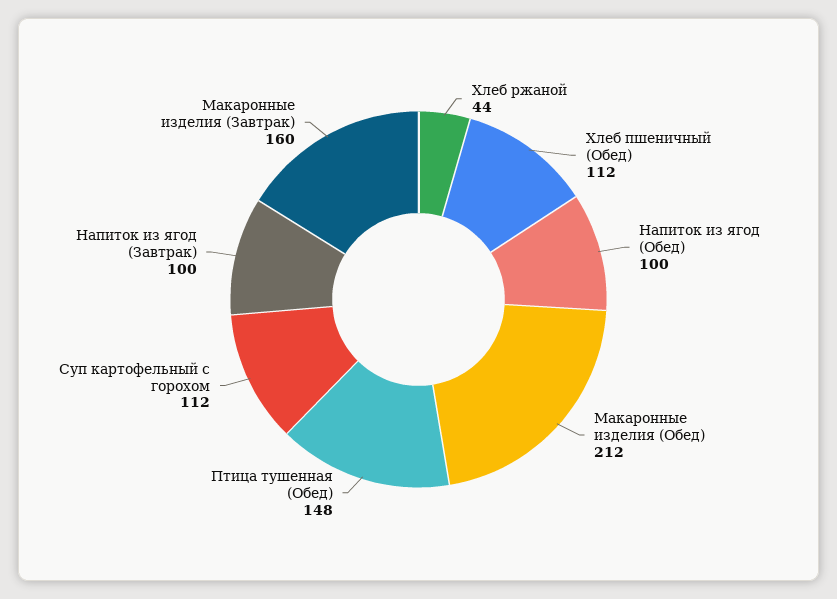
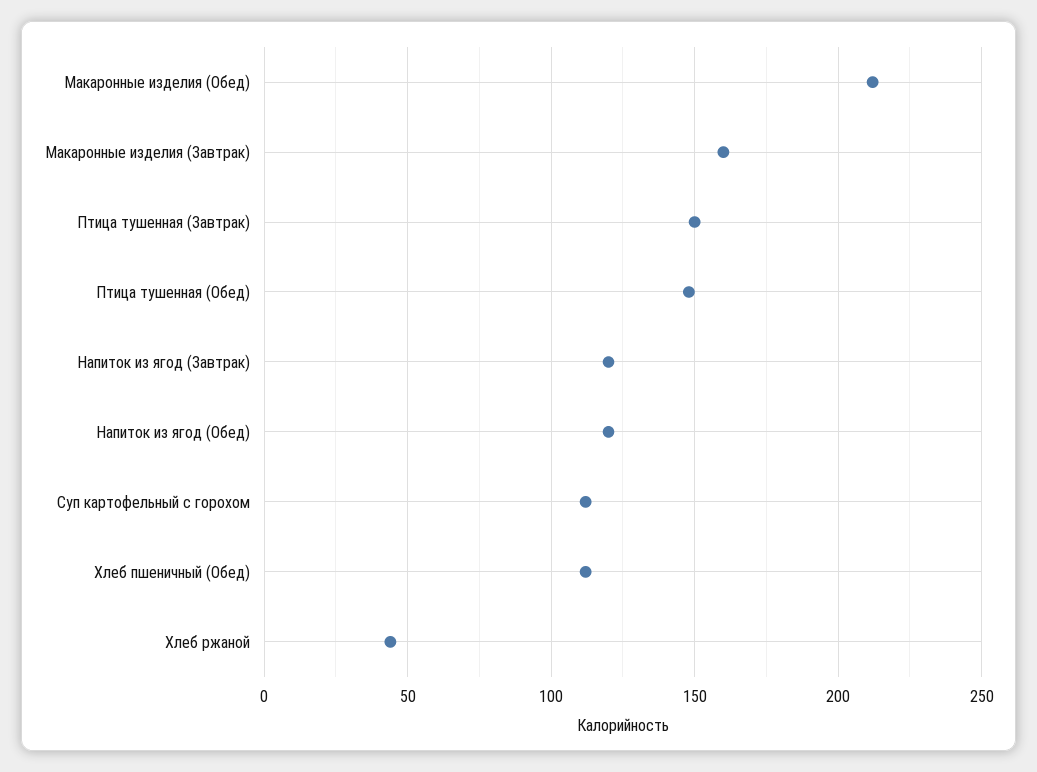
  {
    "Хлеб ржаной": 44,
    "Хлеб пшеничный (Обед)": 112,
-   "Напиток из ягод (Обед)": 100,
+   "Напиток из ягод (Обед)": 120,
    "Макаронные изделия (Обед)": 212,
    "Птица тушенная (Обед)": 148,
    "Суп картофельный с горохом": 112,
-   "Напиток из ягод (Завтрак)": 100,
+   "Напиток из ягод (Завтрак)": 120,
-   "Макаронные изделия (Завтрак)": 160
+   "Макаронные изделия (Завтрак)": 160,
+   "Птица тушенная (Завтрак)": 150
  }

